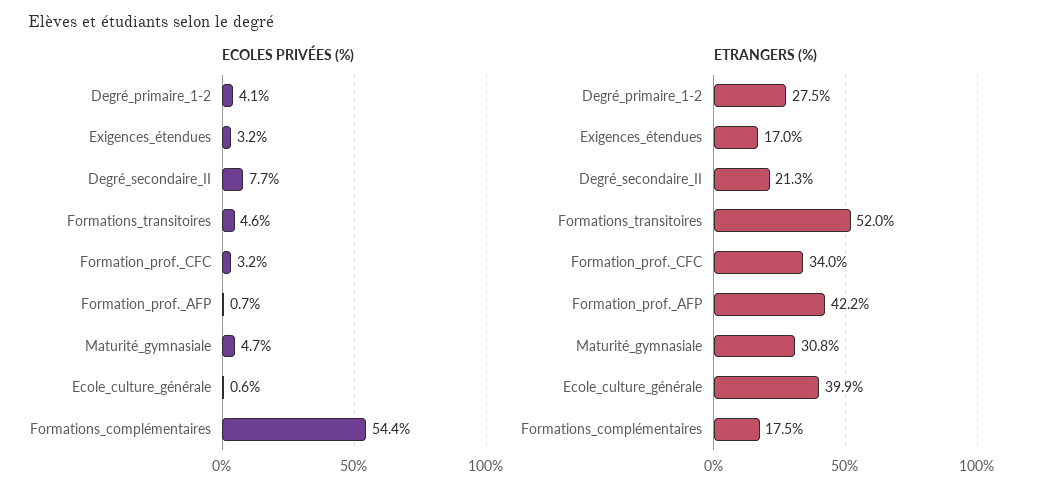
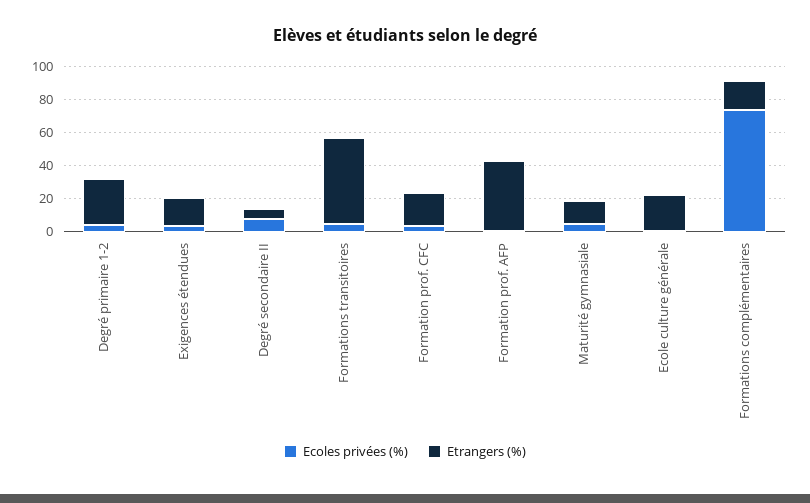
  {
    "ECOLES PRIVÉES (%)": {
      "Degré_primaire_1-2": 4.1,
      "Exigences_étendues": 3.2,
      "Degré_secondaire_II": 7.7,
      "Formations_transitoires": 4.6,
      "Formation_prof._CFC": 3.2,
      "Formation_prof._AFP": 0.7,
      "Maturité_gymnasiale": 4.7,
      "Ecole_culture_générale": 0.6,
-     "Formations_complémentaires": 54.4
+     "Formations_complémentaires": 75
    },
    "ETRANGERS (%)": {
      "Degré_primaire_1-2": 27.5,
      "Exigences_étendues": 17,
-     "Degré_secondaire_II": 21.3,
+     "Degré_secondaire_II": 5,
      "Formations_transitoires": 52,
-     "Formation_prof._CFC": 34,
+     "Formation_prof._CFC": 20,
      "Formation_prof._AFP": 42.2,
-     "Maturité_gymnasiale": 30.8,
+     "Maturité_gymnasiale": 15,
-     "Ecole_culture_générale": 39.9,
+     "Ecole_culture_générale": 20,
      "Formations_complémentaires": 17.5
    }
  }

